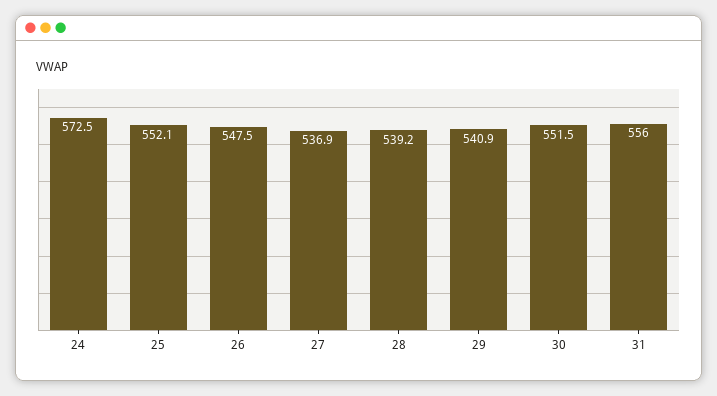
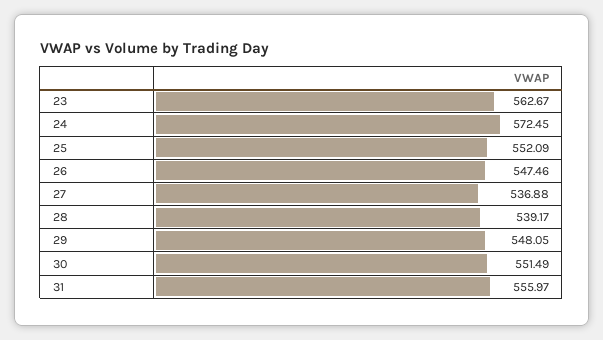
  {
    "24": 572.45,
    "25": 552.09,
    "26": 547.46,
    "27": 536.88,
    "28": 539.17,
-   "29": 540.9,
+   "29": 548.05,
    "30": 551.49,
-   "31": 555.97
+   "31": 555.97,
+   "23": 562.67
  }

